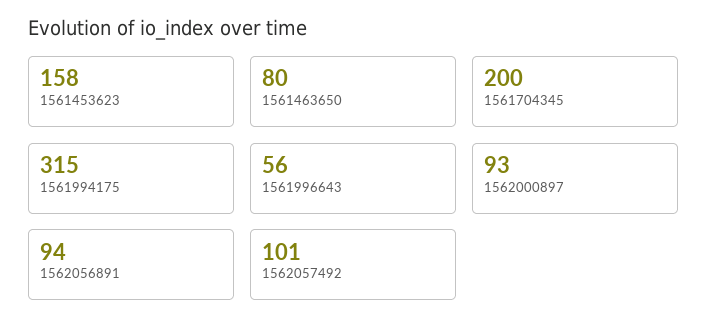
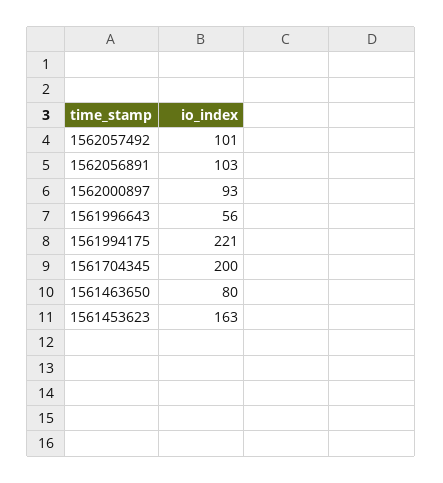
  {
-   "1561453623": 158,
+   "1561453623": 163,
    "1561463650": 80,
    "1561704345": 200,
-   "1561994175": 315,
+   "1561994175": 221,
    "1561996643": 56,
    "1562000897": 93,
-   "1562056891": 94,
+   "1562056891": 103,
    "1562057492": 101
  }

